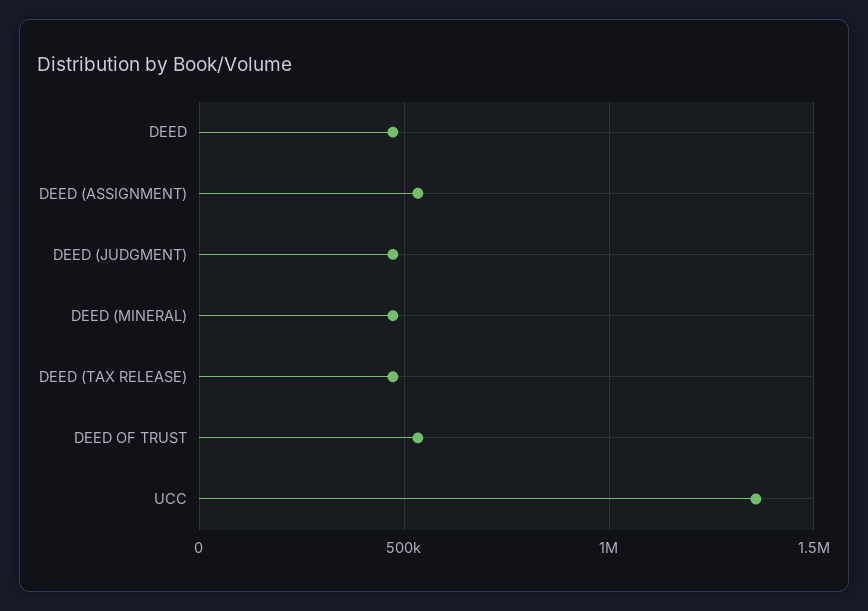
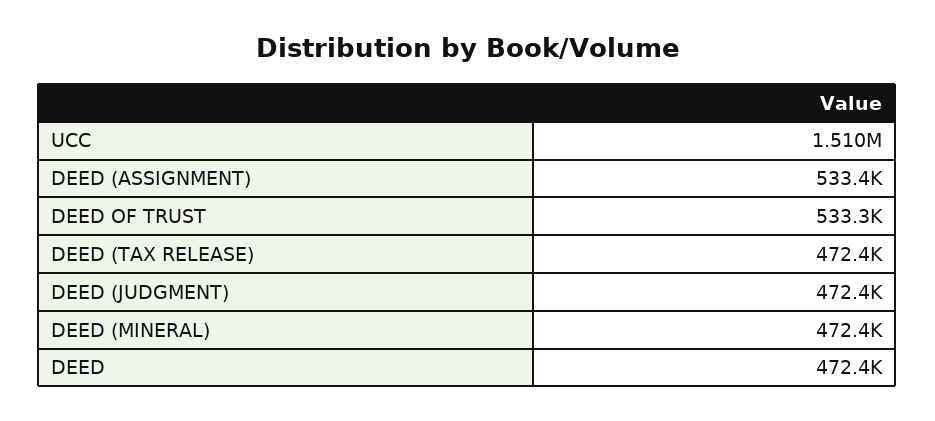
  {
    "DEED": 472400,
    "DEED (ASSIGNMENT)": 533400,
    "DEED (JUDGMENT)": 472400,
    "DEED (MINERAL)": 472400,
    "DEED (TAX RELEASE)": 472400,
    "DEED OF TRUST": 533300,
-   "UCC": 1350000
+   "UCC": 1510000
  }

